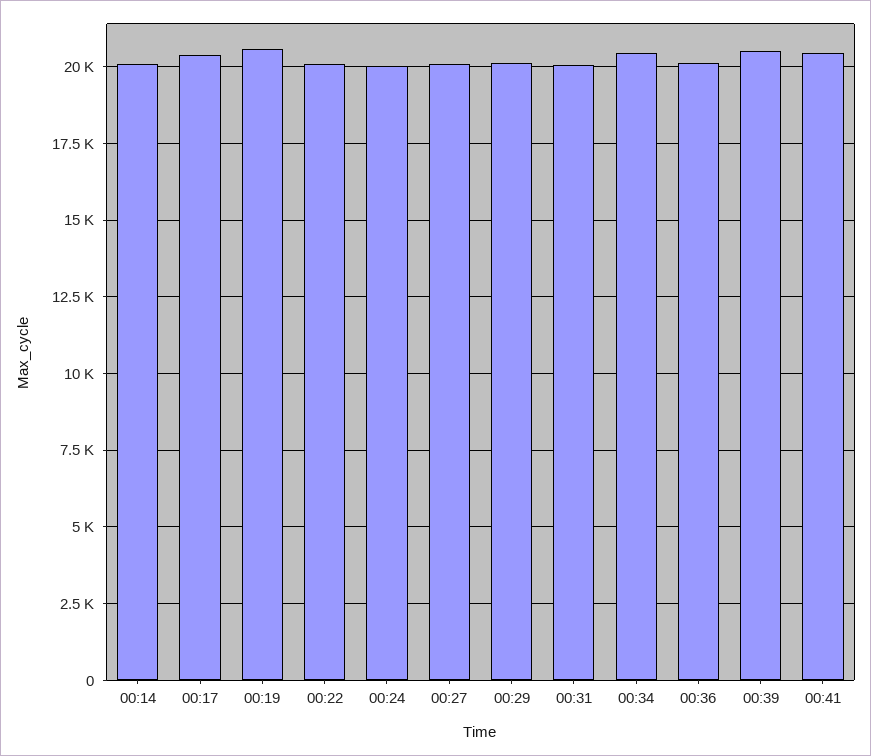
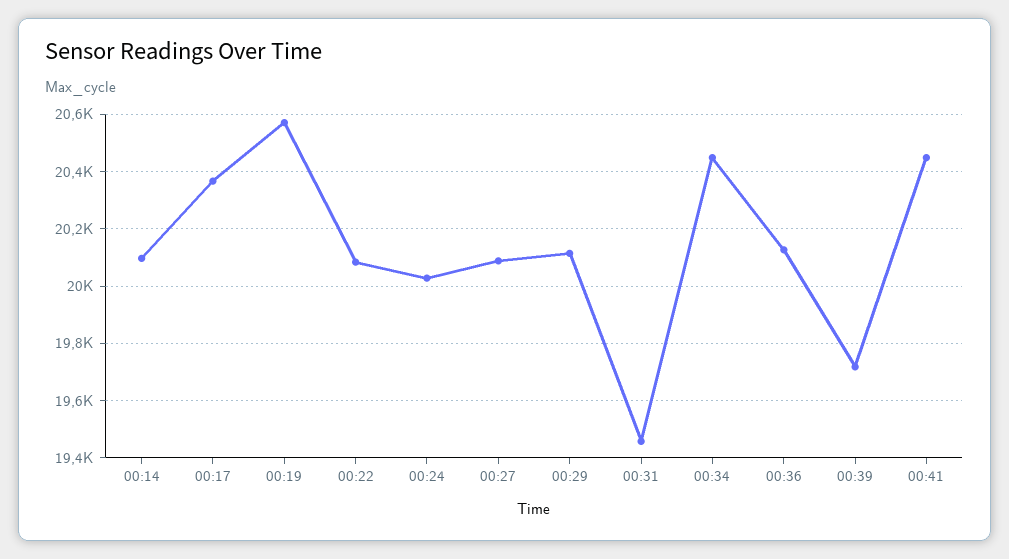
  {
    "00:14": 20100,
    "00:17": 20375,
    "00:19": 20575,
    "00:22": 20075,
    "00:24": 20025,
    "00:27": 20100,
    "00:29": 20125,
-   "00:31": 20000,
+   "00:31": 19450,
    "00:34": 20450,
    "00:36": 20125,
-   "00:39": 20500,
+   "00:39": 19725,
    "00:41": 20450
  }

